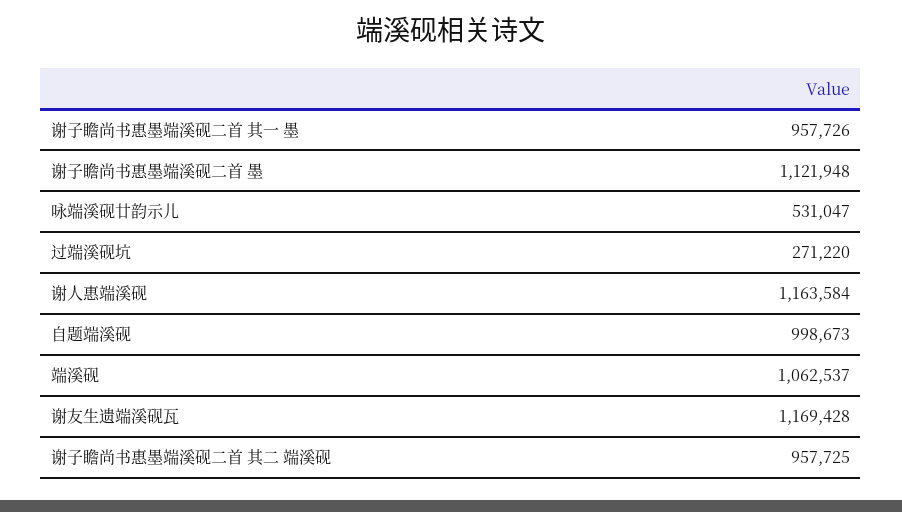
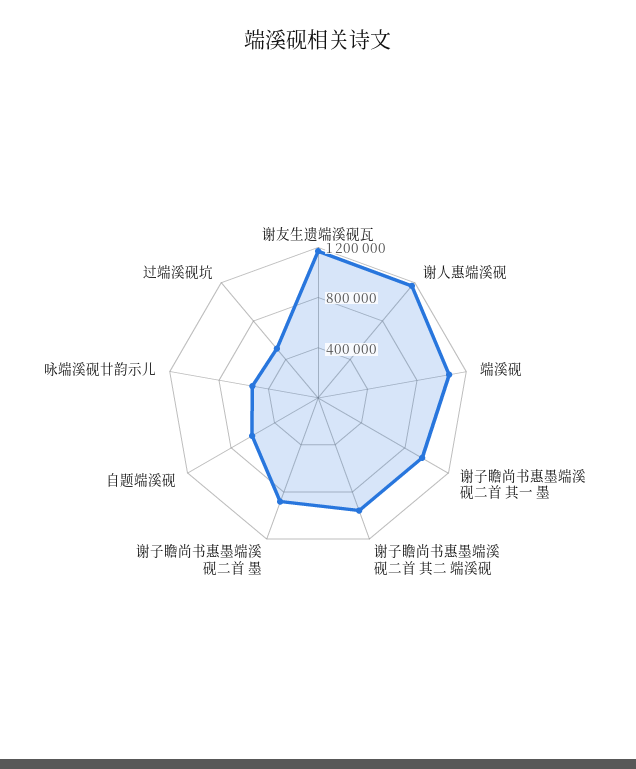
  {
    "谢子瞻尚书惠墨端溪砚二首 其一 墨": 957726,
-   "谢子瞻尚书惠墨端溪砚二首 墨": 1121948,
+   "谢子瞻尚书惠墨端溪砚二首 墨": 900000,
    "咏端溪砚廿韵示儿": 531047,
-   "过端溪砚坑": 271220,
+   "过端溪砚坑": 500000,
    "谢人惠端溪砚": 1163584,
-   "自题端溪砚": 998673,
+   "自题端溪砚": 600000,
    "端溪砚": 1062537,
    "谢友生遗端溪砚瓦": 1169428,
    "谢子瞻尚书惠墨端溪砚二首 其二 端溪砚": 957725
  }

